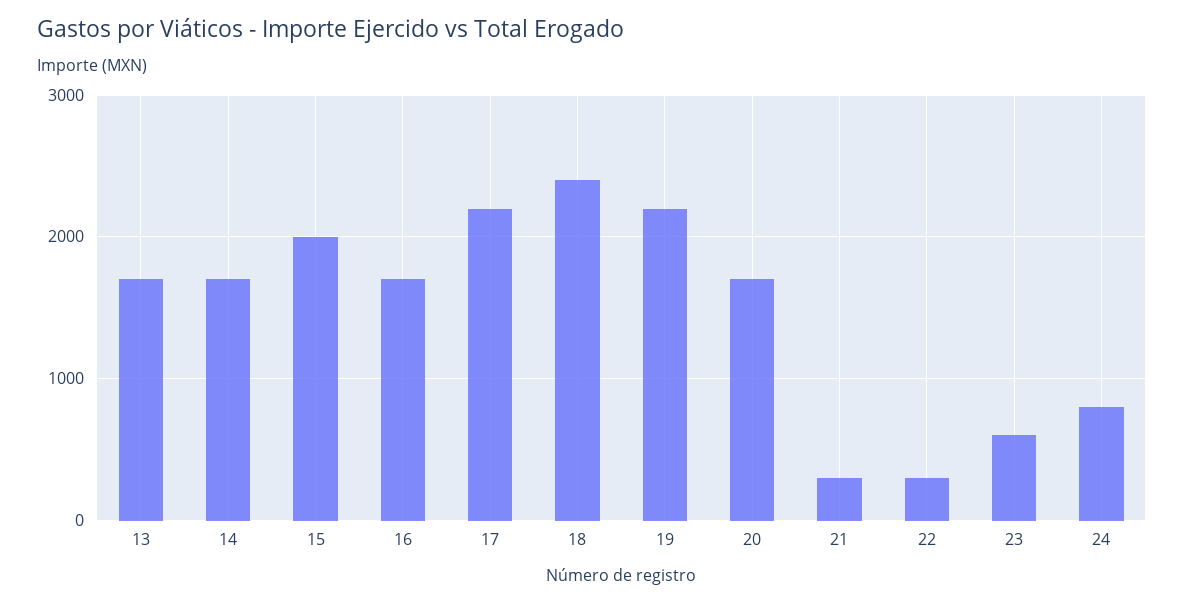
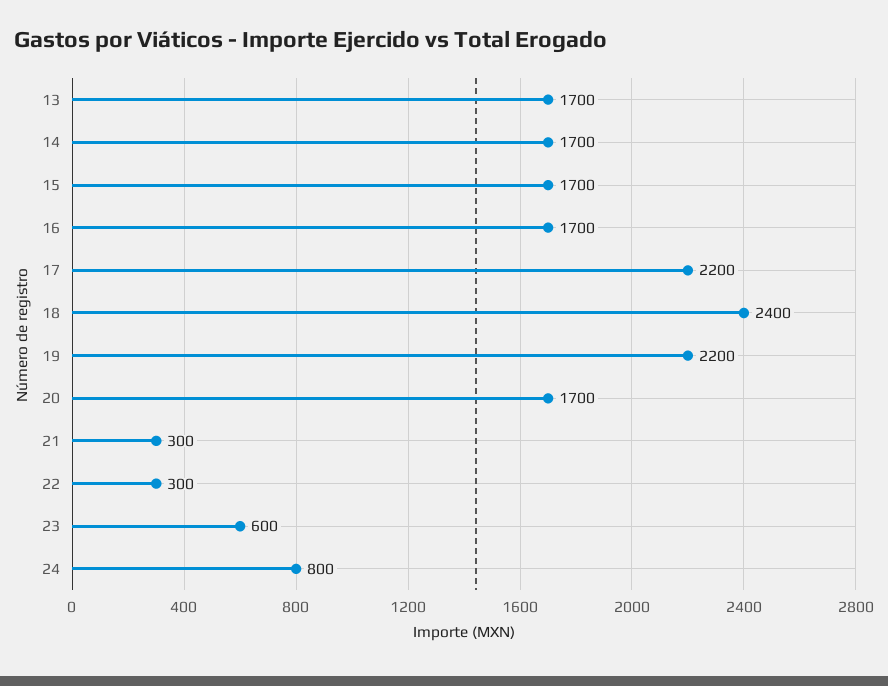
  {
    "13": 1700,
    "14": 1700,
-   "15": 2000,
+   "15": 1700,
    "16": 1700,
    "17": 2200,
    "18": 2400,
    "19": 2200,
    "20": 1700,
    "21": 300,
    "22": 300,
    "23": 600,
    "24": 800
  }

